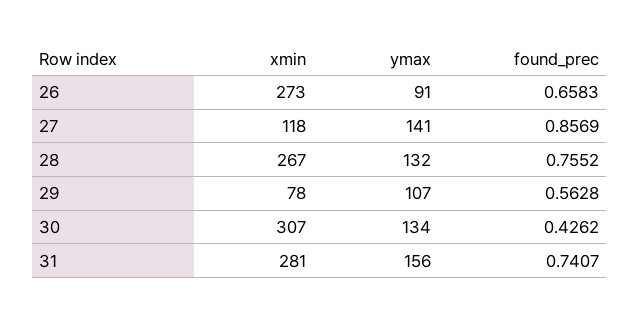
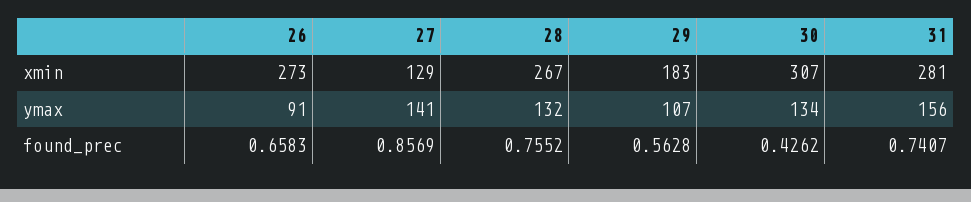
  {
    "xmin": {
      "26": 273,
-     "27": 118,
+     "27": 129,
      "28": 267,
-     "29": 78,
+     "29": 183,
      "30": 307,
      "31": 281
    },
    "ymax": {
      "26": 91,
      "27": 141,
      "28": 132,
      "29": 107,
      "30": 134,
      "31": 156
    },
    "found_prec": {
      "26": 0.6583,
      "27": 0.8569,
      "28": 0.7552,
      "29": 0.5628,
      "30": 0.4262,
      "31": 0.7407
    }
  }

